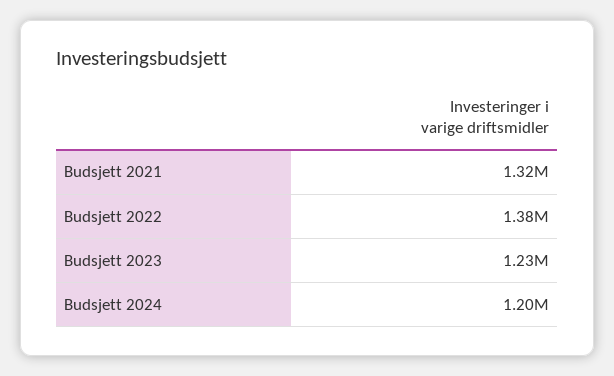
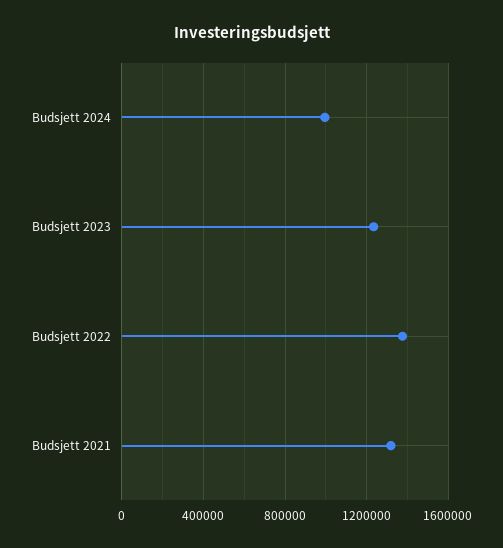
  {
    "Budsjett 2021": 1320000,
    "Budsjett 2022": 1380000,
    "Budsjett 2023": 1230000,
-   "Budsjett 2024": 1200000
+   "Budsjett 2024": 1000000
  }

